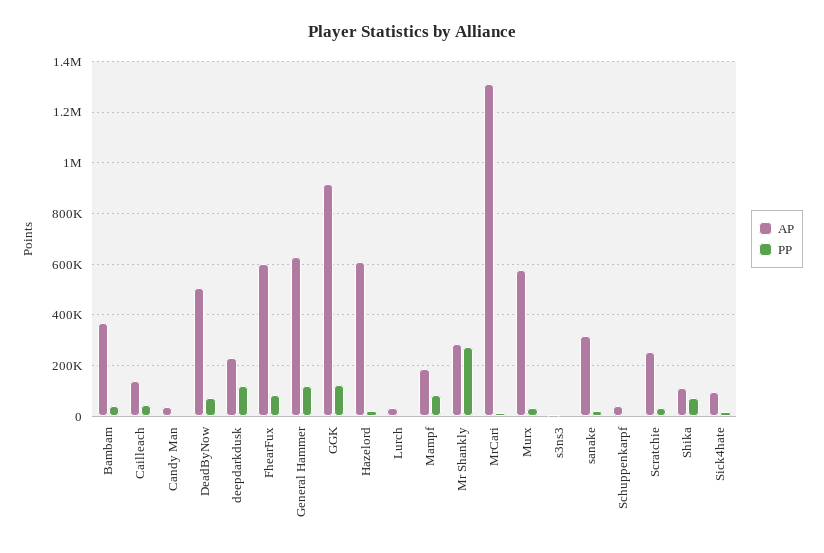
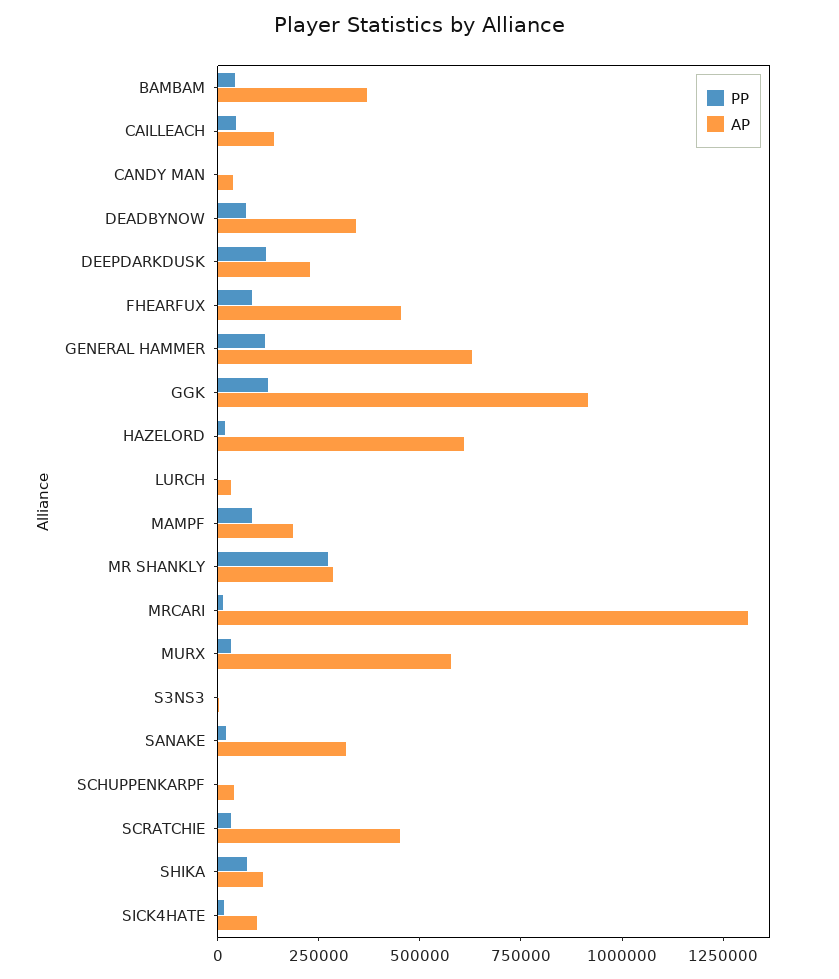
  {
    "AP": {
      "Bambam": 375000,
      "Cailleach": 150000,
      "Candy Man": 50000,
-     "DeadByNow": 500000,
+     "DeadByNow": 350000,
      "deepdarkdusk": 225000,
-     "FhearFux": 600000,
+     "FhearFux": 450000,
      "General Hammer": 625000,
      "GGK": 925000,
      "Hazelord": 600000,
      "Lurch": 25000,
      "Mampf": 175000,
      "Mr Shankly": 275000,
      "MrCari": 1300000,
      "Murx": 575000,
      "s3ns3": 0,
      "sanake": 325000,
      "Schuppenkarpf": 50000,
-     "Scratchie": 250000,
+     "Scratchie": 450000,
      "Shika": 125000,
      "Sick4hate": 100000
    },
    "PP": {
      "Bambam": 50000,
      "Cailleach": 50000,
      "Candy Man": 0,
      "DeadByNow": 75000,
      "deepdarkdusk": 125000,
      "FhearFux": 75000,
      "General Hammer": 125000,
      "GGK": 125000,
      "Hazelord": 25000,
      "Lurch": 0,
      "Mampf": 75000,
      "Mr Shankly": 275000,
      "MrCari": 25000,
      "Murx": 25000,
      "s3ns3": 0,
      "sanake": 25000,
      "Schuppenkarpf": 0,
      "Scratchie": 25000,
      "Shika": 75000,
      "Sick4hate": 25000
    }
  }

